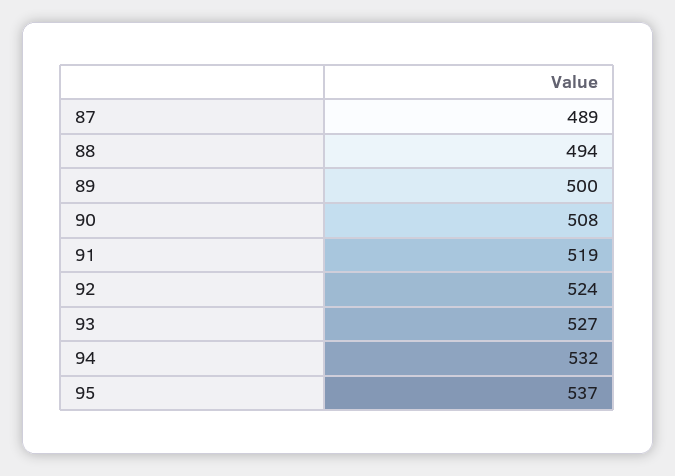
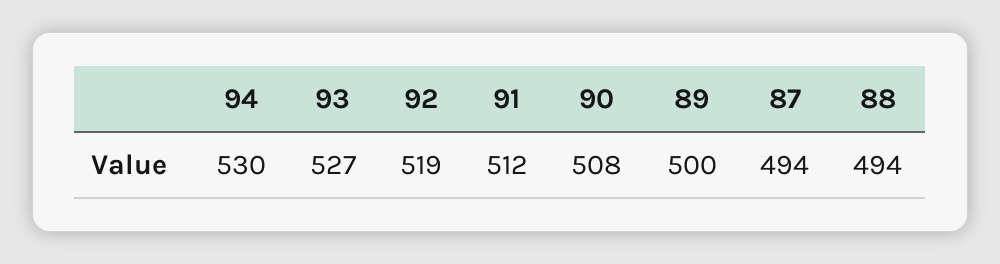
  {
-   "87": 489,
+   "87": 494,
    "88": 494,
    "89": 500,
    "90": 508,
-   "91": 519,
+   "91": 512,
-   "92": 524,
+   "92": 519,
    "93": 527,
-   "94": 532,
+   "94": 530
-   "95": 537
  }

